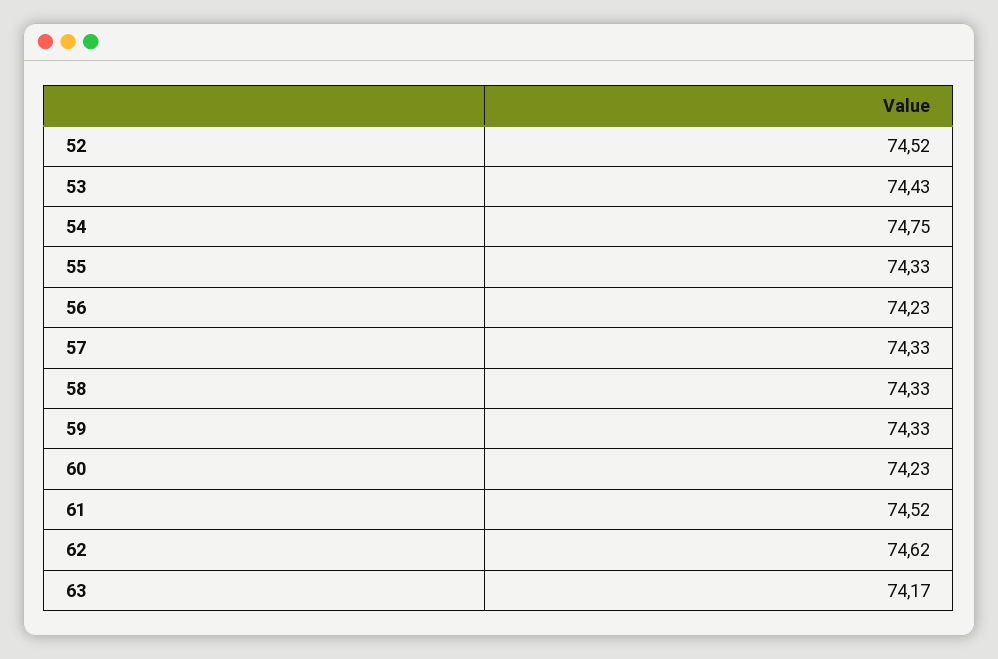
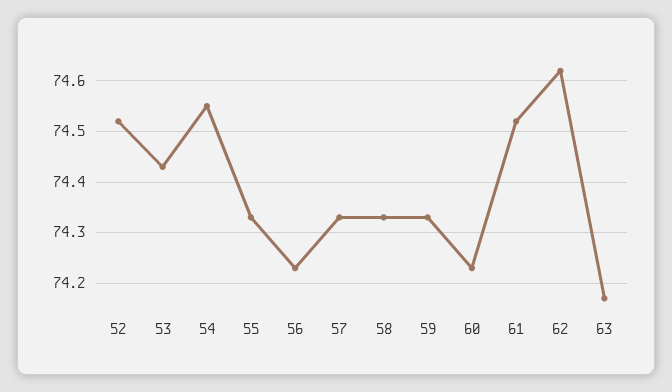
  {
    "52": 74.52,
    "53": 74.43,
-   "54": 74.75,
+   "54": 74.55,
    "55": 74.33,
    "56": 74.23,
    "57": 74.33,
    "58": 74.33,
    "59": 74.33,
    "60": 74.23,
    "61": 74.52,
    "62": 74.62,
    "63": 74.17
  }

